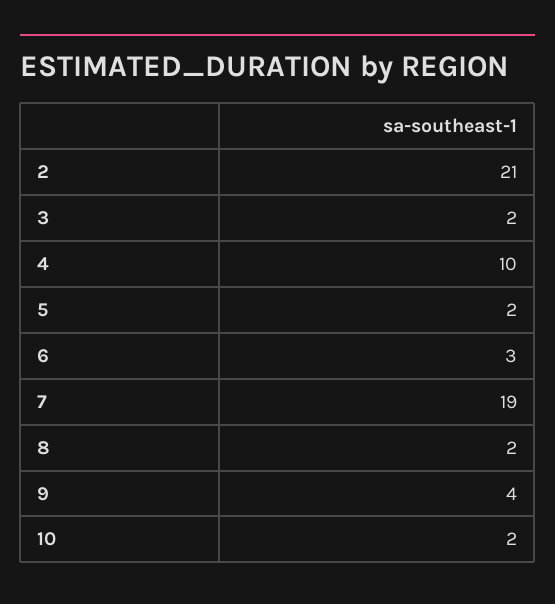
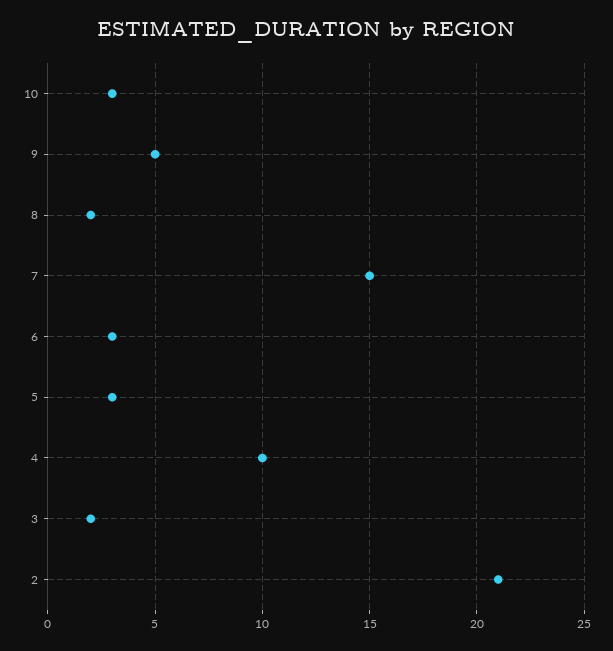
  {
    "2": 21,
    "3": 2,
    "4": 10,
-   "5": 2,
+   "5": 3,
    "6": 3,
-   "7": 19,
+   "7": 15,
    "8": 2,
-   "9": 4,
+   "9": 5,
-   "10": 2
+   "10": 3
  }

